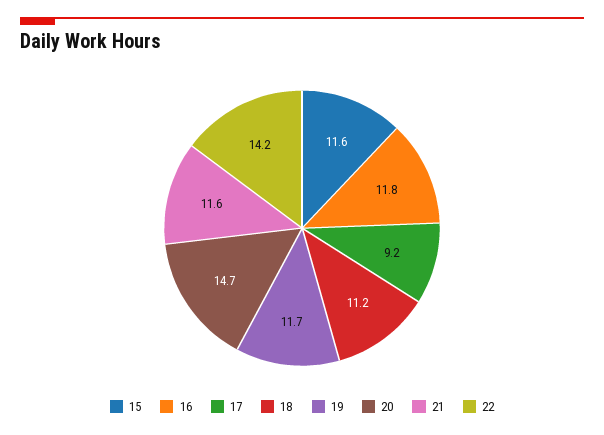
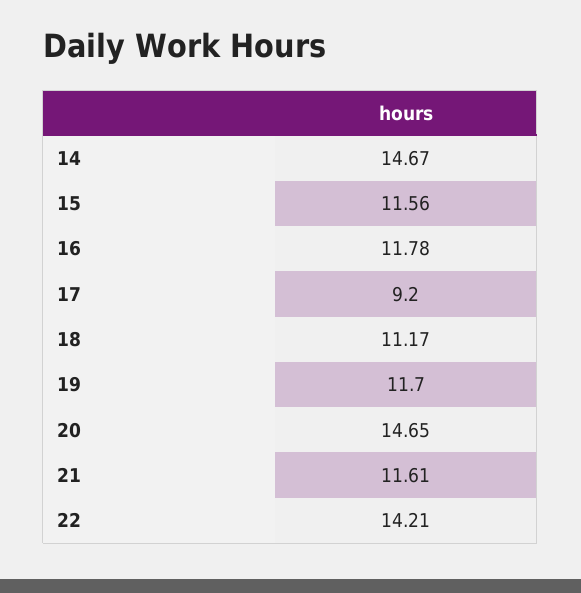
  {
    "15": 11.56,
    "16": 11.78,
    "17": 9.2,
    "18": 11.17,
    "19": 11.7,
    "20": 14.65,
    "21": 11.61,
-   "22": 14.21
+   "22": 14.21,
+   "14": 14.67
  }

